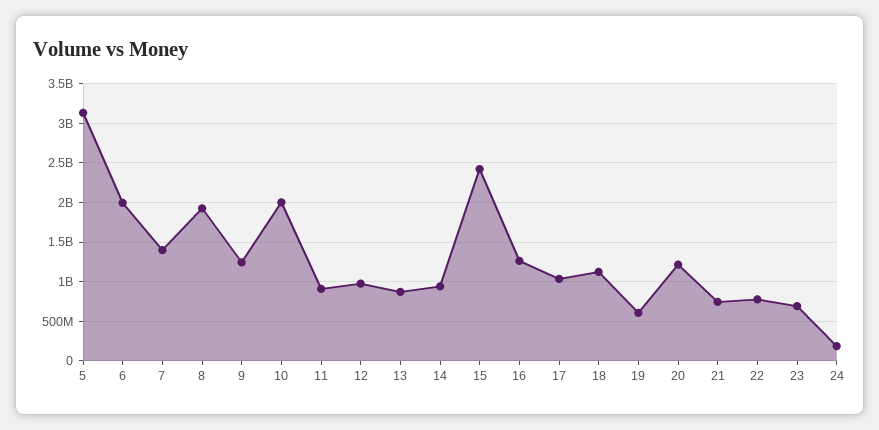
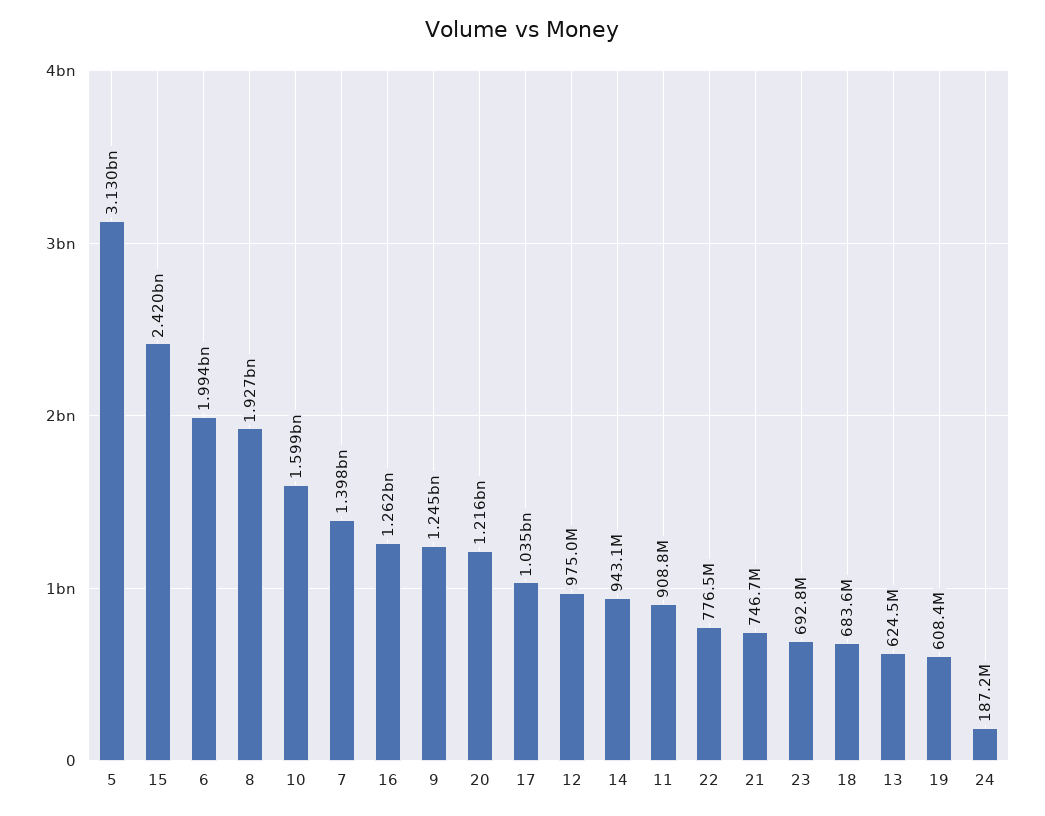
  {
    "5": 3130000000,
    "6": 1994000000,
    "7": 1398000000,
    "8": 1927000000,
    "9": 1245000000,
-   "10": 2000000000,
+   "10": 1599000000,
    "11": 908800000,
    "12": 975000000,
-   "13": 900000000,
+   "13": 624500000,
    "14": 943100000,
    "15": 2420000000,
    "16": 1262000000,
    "17": 1035000000,
-   "18": 1100000000,
+   "18": 683600000,
    "19": 608400000,
    "20": 1216000000,
    "21": 746700000,
    "22": 776500000,
    "23": 692800000,
    "24": 187200000
  }

